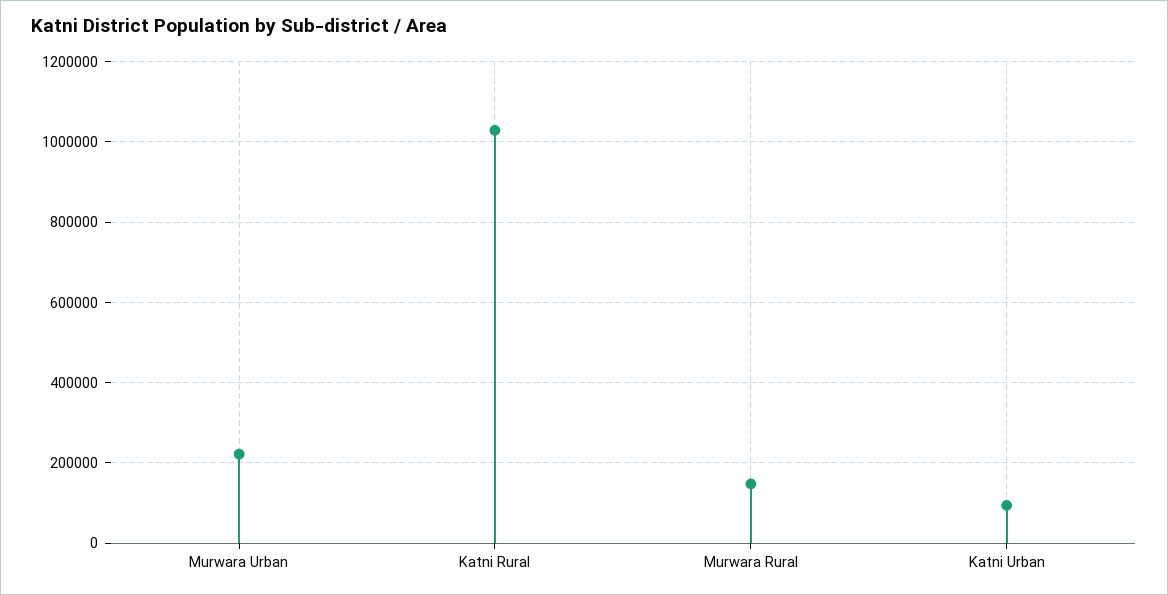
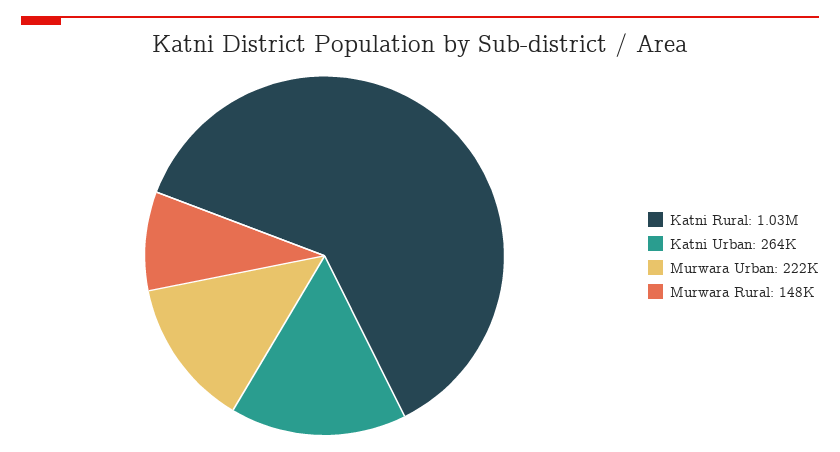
  {
    "Murwara Urban": 222000,
    "Katni Rural": 1030000,
    "Murwara Rural": 148000,
-   "Katni Urban": 100000
+   "Katni Urban": 264000
  }

